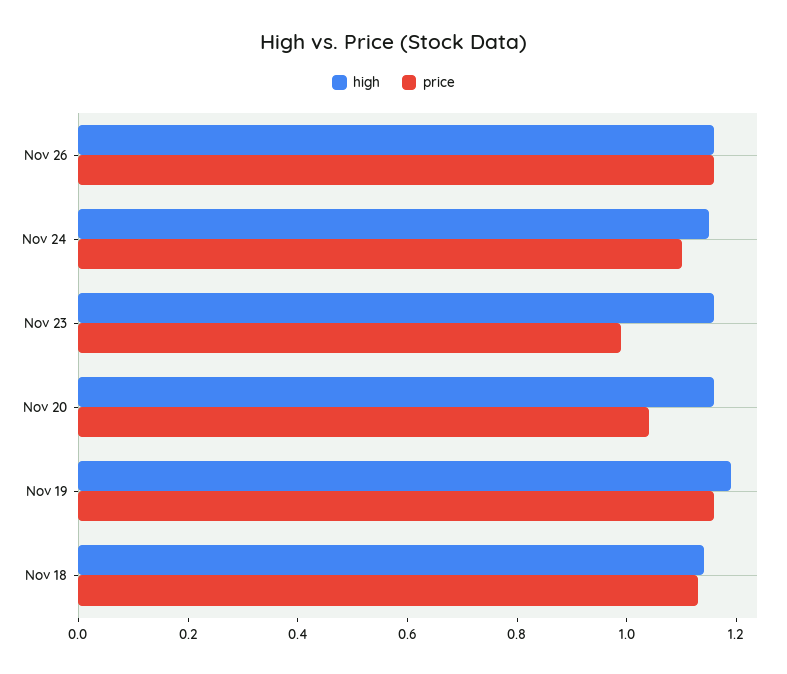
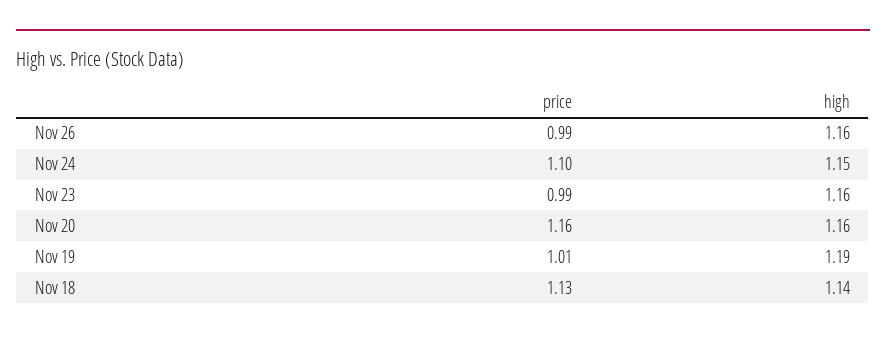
  {
    "high": {
      "Nov 26": 1.16,
      "Nov 24": 1.15,
      "Nov 23": 1.16,
      "Nov 20": 1.16,
      "Nov 19": 1.19,
      "Nov 18": 1.14
    },
    "price": {
-     "Nov 26": 1.15,
+     "Nov 26": 0.99,
      "Nov 24": 1.1,
      "Nov 23": 0.99,
-     "Nov 20": 1.05,
+     "Nov 20": 1.16,
-     "Nov 19": 1.15,
+     "Nov 19": 1.01,
      "Nov 18": 1.13
    }
  }

